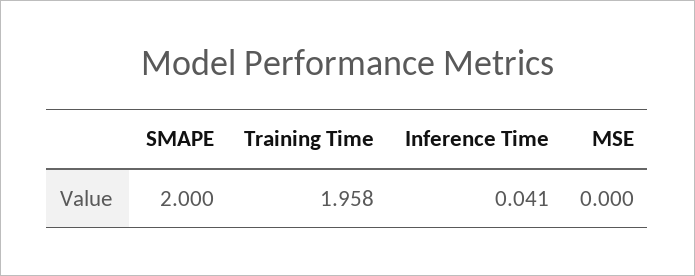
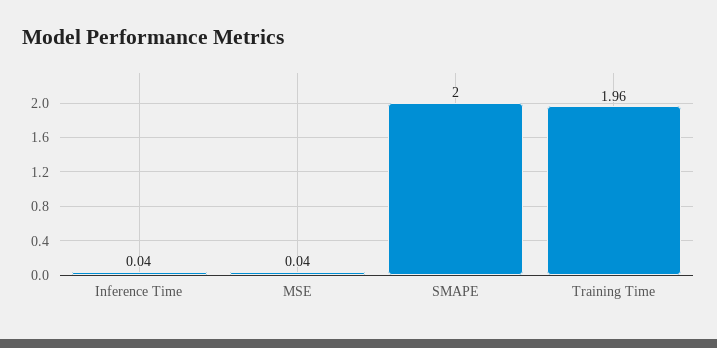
  {
    "SMAPE": 2,
    "Training Time": 1.958,
    "Inference Time": 0.041,
-   "MSE": 0
+   "MSE": 0.04
  }

